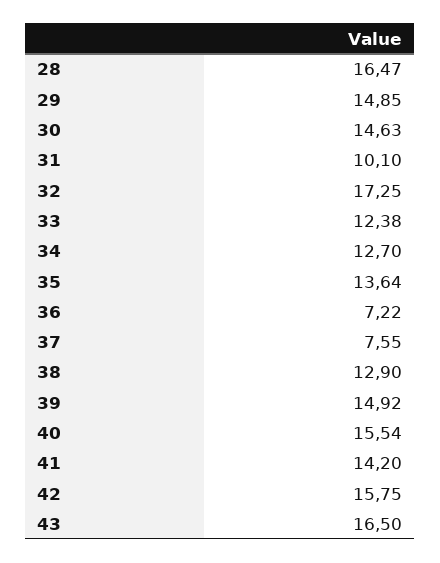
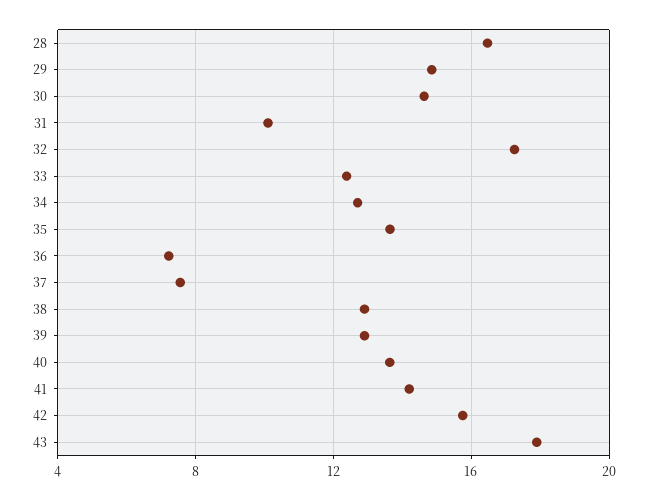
  {
    "28": 16.47,
    "29": 14.85,
    "30": 14.63,
    "31": 10.1,
    "32": 17.25,
    "33": 12.38,
    "34": 12.7,
    "35": 13.64,
    "36": 7.22,
    "37": 7.55,
    "38": 12.9,
-   "39": 14.92,
+   "39": 13,
-   "40": 15.54,
+   "40": 13.5,
    "41": 14.2,
    "42": 15.75,
-   "43": 16.5
+   "43": 18
  }

